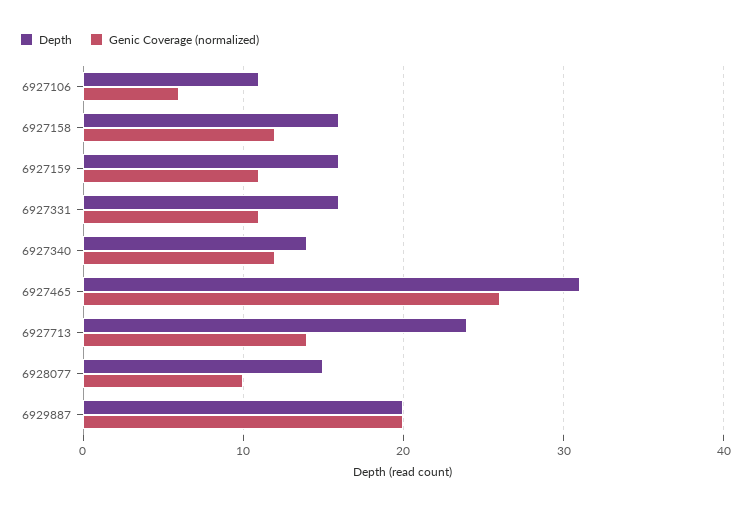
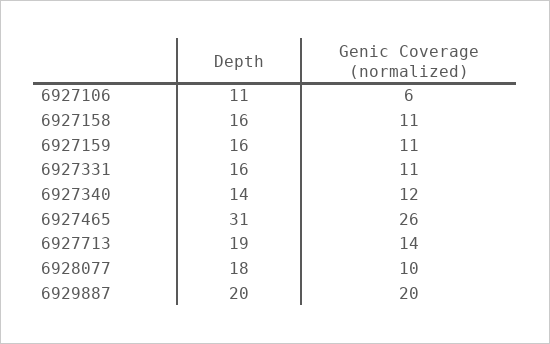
  {
    "Depth": {
      "6927106": 11,
      "6927158": 16,
      "6927159": 16,
      "6927331": 16,
      "6927340": 14,
      "6927465": 31,
-     "6927713": 24,
+     "6927713": 19,
-     "6928077": 15,
+     "6928077": 18,
      "6929887": 20
    },
    "Genic Coverage (normalized)": {
      "6927106": 6,
-     "6927158": 12,
+     "6927158": 11,
      "6927159": 11,
      "6927331": 11,
      "6927340": 12,
      "6927465": 26,
      "6927713": 14,
      "6928077": 10,
      "6929887": 20
    }
  }

